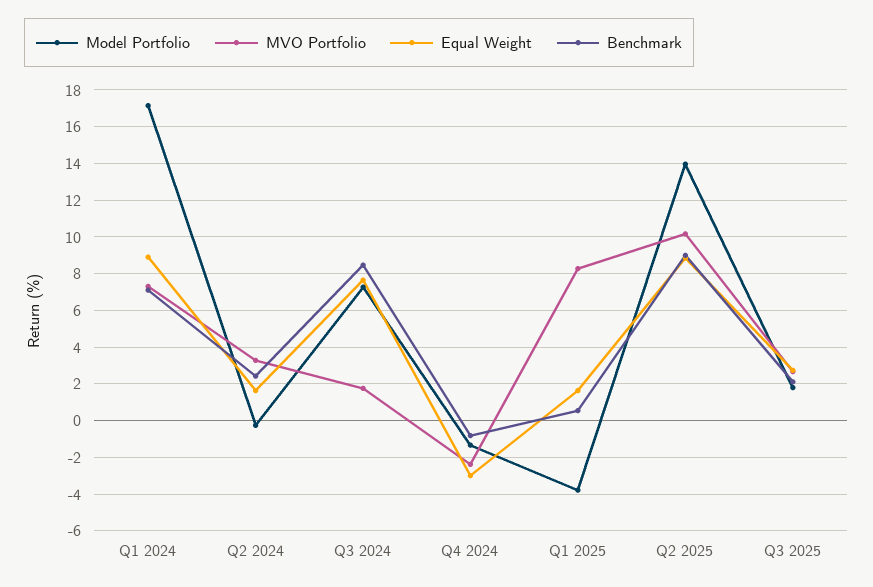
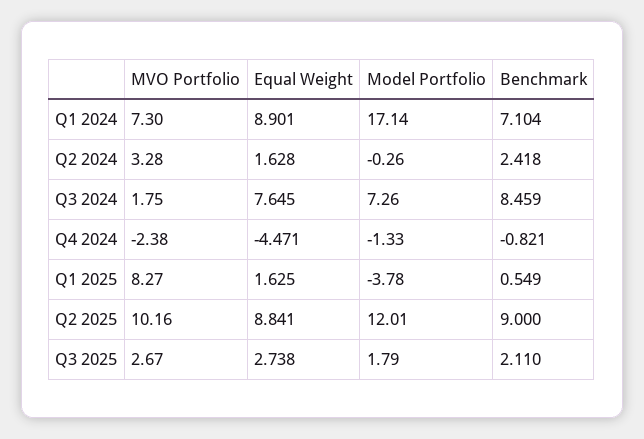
  {
    "Model Portfolio": {
      "Q1 2024": 17.14,
      "Q2 2024": -0.26,
      "Q3 2024": 7.26,
      "Q4 2024": -1.33,
      "Q1 2025": -3.78,
-     "Q2 2025": 14,
+     "Q2 2025": 12.01,
      "Q3 2025": 1.79
    },
    "MVO Portfolio": {
      "Q1 2024": 7.3,
      "Q2 2024": 3.28,
      "Q3 2024": 1.75,
      "Q4 2024": -2.38,
      "Q1 2025": 8.27,
      "Q2 2025": 10.16,
      "Q3 2025": 2.67
    },
    "Equal Weight": {
      "Q1 2024": 8.901,
      "Q2 2024": 1.628,
      "Q3 2024": 7.645,
-     "Q4 2024": -3,
+     "Q4 2024": -4.471,
      "Q1 2025": 1.625,
      "Q2 2025": 8.841,
      "Q3 2025": 2.738
    },
    "Benchmark": {
      "Q1 2024": 7.104,
      "Q2 2024": 2.418,
      "Q3 2024": 8.459,
      "Q4 2024": -0.821,
      "Q1 2025": 0.549,
      "Q2 2025": 9,
      "Q3 2025": 2.11
    }
  }

